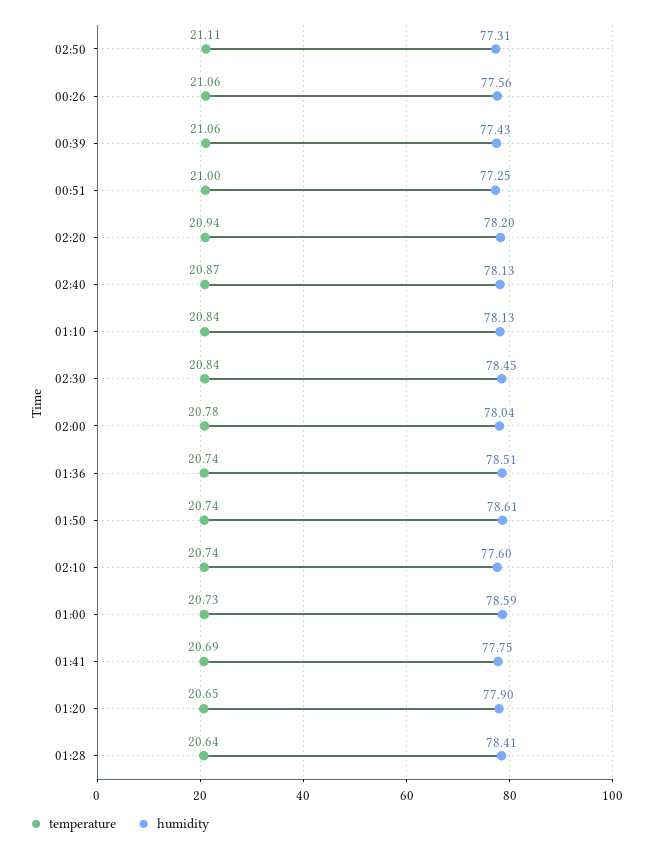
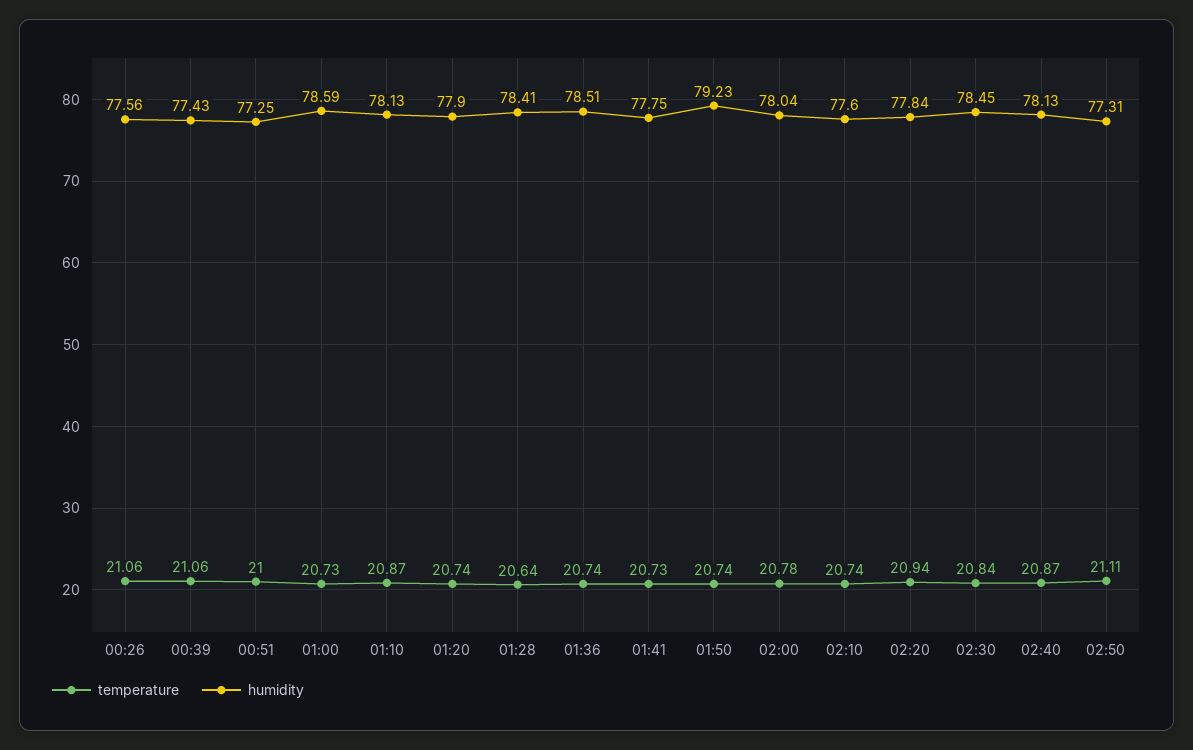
  {
    "temperature": {
      "02:50": 21.11,
      "00:26": 21.06,
      "00:39": 21.06,
      "00:51": 21,
      "02:20": 20.94,
      "02:40": 20.87,
-     "01:10": 20.84,
+     "01:10": 20.87,
      "02:30": 20.84,
      "02:00": 20.78,
      "01:36": 20.74,
      "01:50": 20.74,
      "02:10": 20.74,
      "01:00": 20.73,
-     "01:41": 20.69,
+     "01:41": 20.73,
-     "01:20": 20.65,
+     "01:20": 20.74,
      "01:28": 20.64
    },
    "humidity": {
      "02:50": 77.31,
      "00:26": 77.56,
      "00:39": 77.43,
      "00:51": 77.25,
-     "02:20": 78.2,
+     "02:20": 77.84,
      "02:40": 78.13,
      "01:10": 78.13,
      "02:30": 78.45,
      "02:00": 78.04,
      "01:36": 78.51,
-     "01:50": 78.61,
+     "01:50": 79.23,
      "02:10": 77.6,
      "01:00": 78.59,
      "01:41": 77.75,
      "01:20": 77.9,
      "01:28": 78.41
    }
  }

